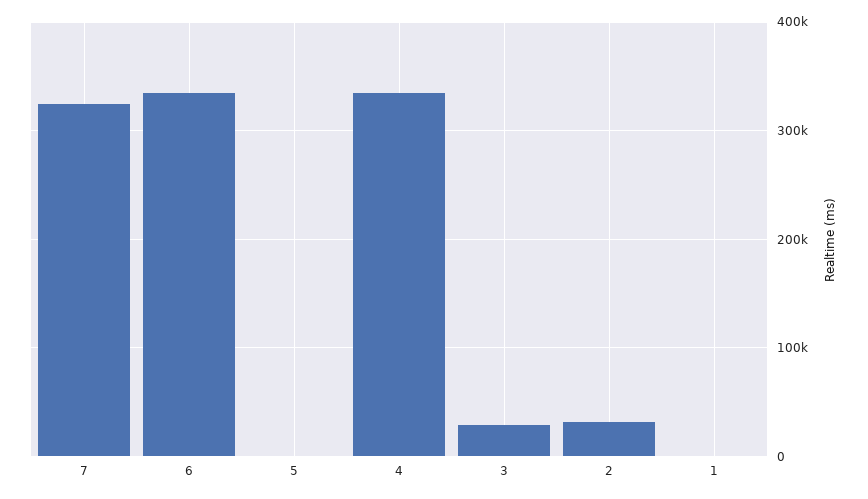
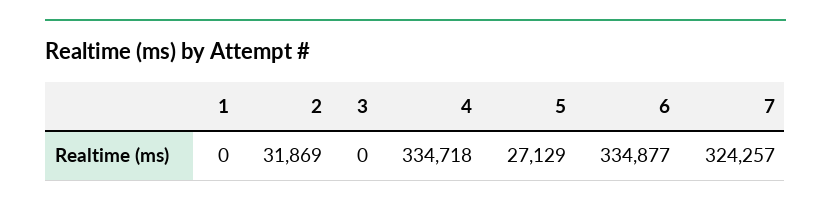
  {
    "7": 324257,
    "6": 334877,
-   "5": 0,
+   "5": 27129,
    "4": 334718,
-   "3": 30000,
+   "3": 0,
    "2": 31869,
    "1": 0
  }

